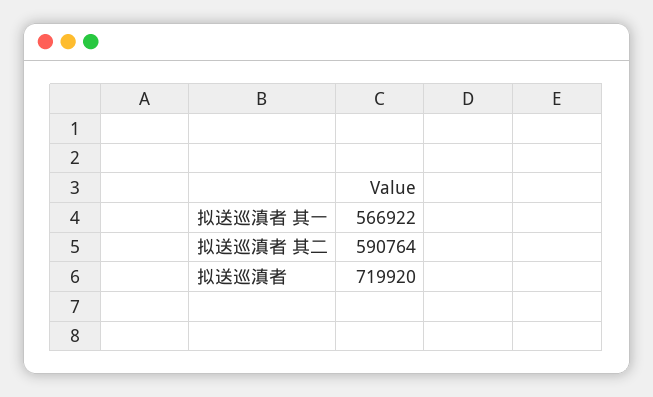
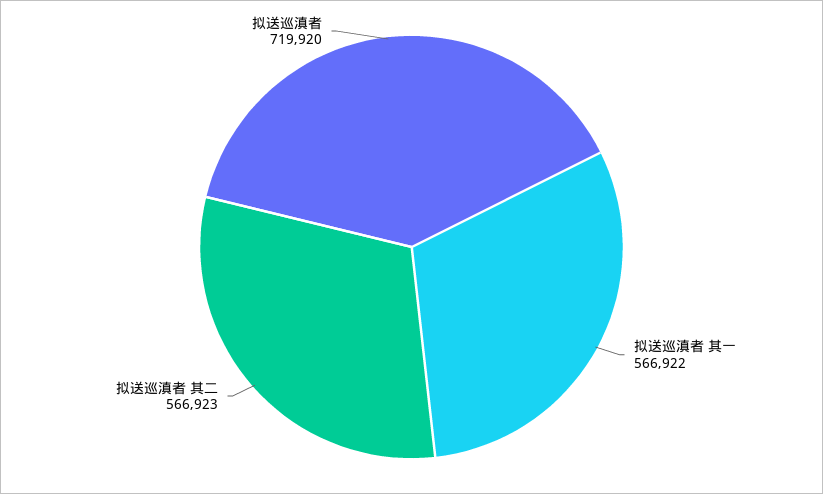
  {
    "拟送巡滇者 其一": 566922,
-   "拟送巡滇者 其二": 590764,
+   "拟送巡滇者 其二": 566923,
    "拟送巡滇者": 719920
  }

